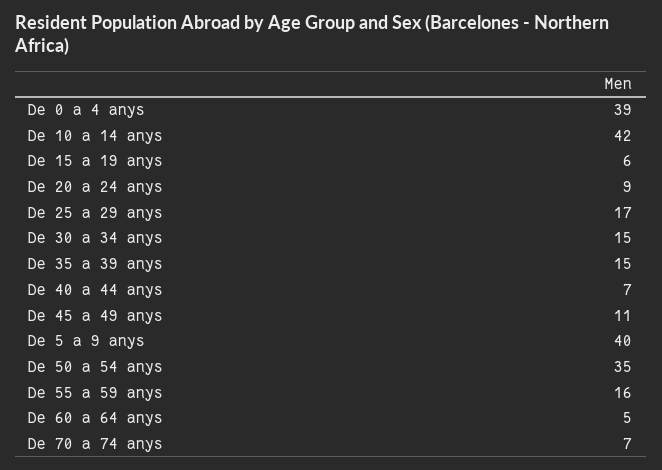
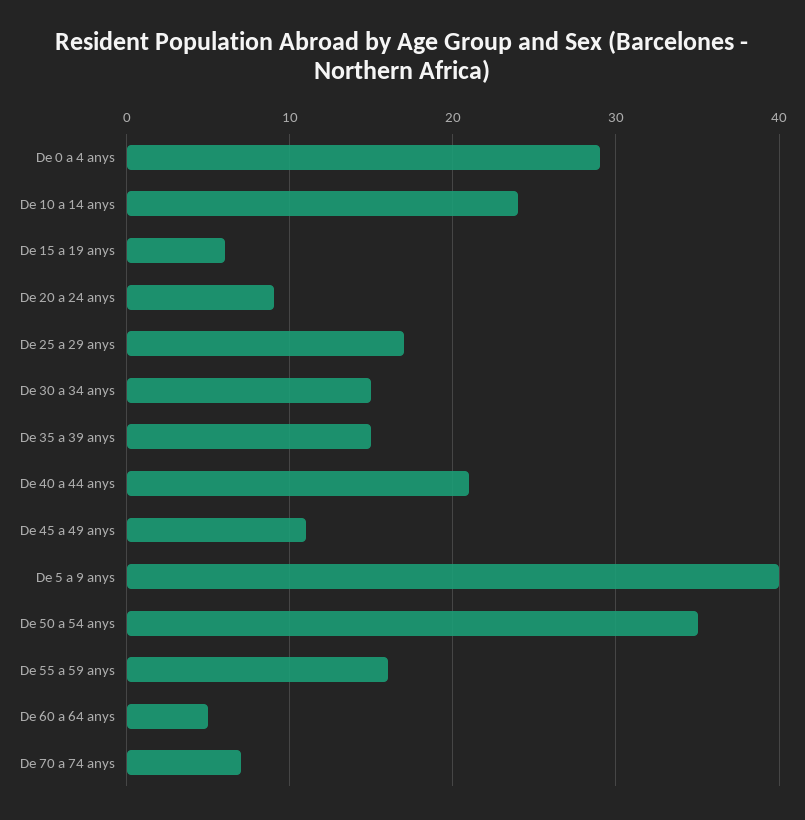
  {
-   "De 0 a 4 anys": 39,
+   "De 0 a 4 anys": 29,
-   "De 10 a 14 anys": 42,
+   "De 10 a 14 anys": 24,
    "De 15 a 19 anys": 6,
    "De 20 a 24 anys": 9,
    "De 25 a 29 anys": 17,
    "De 30 a 34 anys": 15,
    "De 35 a 39 anys": 15,
-   "De 40 a 44 anys": 7,
+   "De 40 a 44 anys": 21,
    "De 45 a 49 anys": 11,
    "De 5 a 9 anys": 40,
    "De 50 a 54 anys": 35,
    "De 55 a 59 anys": 16,
    "De 60 a 64 anys": 5,
    "De 70 a 74 anys": 7
  }

